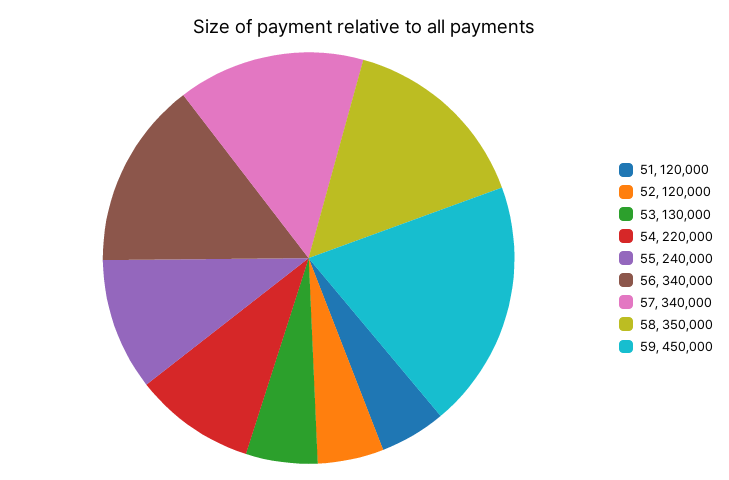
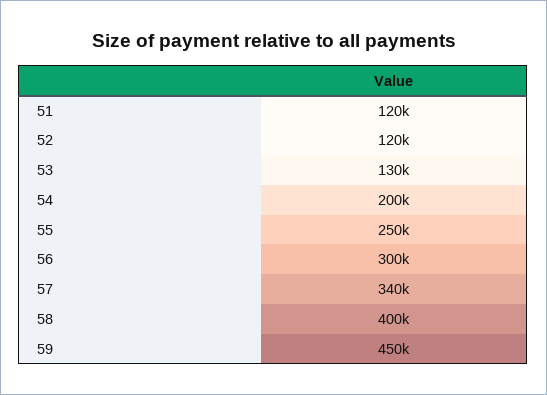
  {
    "51": 120000,
    "52": 120000,
    "53": 130000,
-   "54": 220000,
+   "54": 200000,
-   "55": 240000,
+   "55": 250000,
-   "56": 340000,
+   "56": 300000,
    "57": 340000,
-   "58": 350000,
+   "58": 400000,
    "59": 450000
  }

